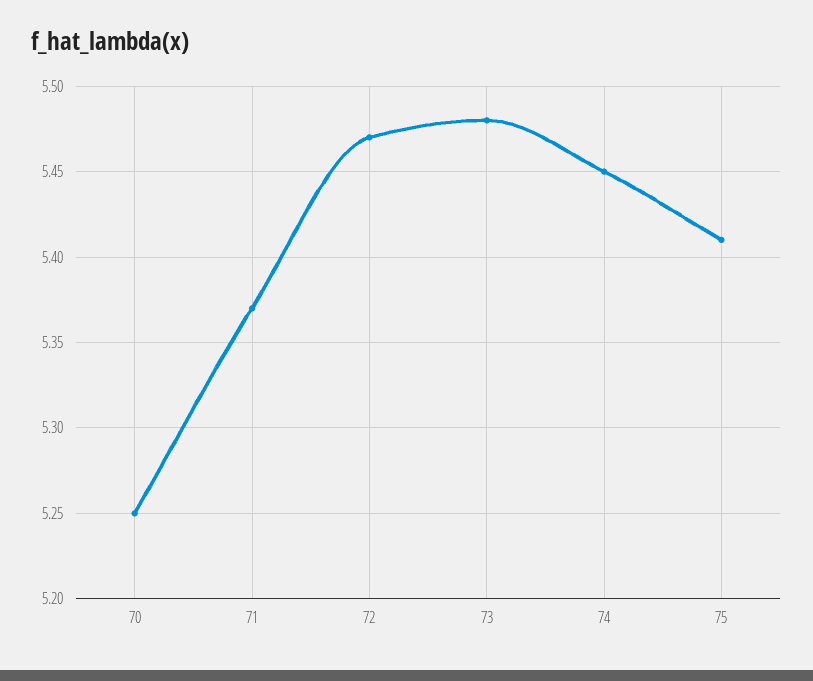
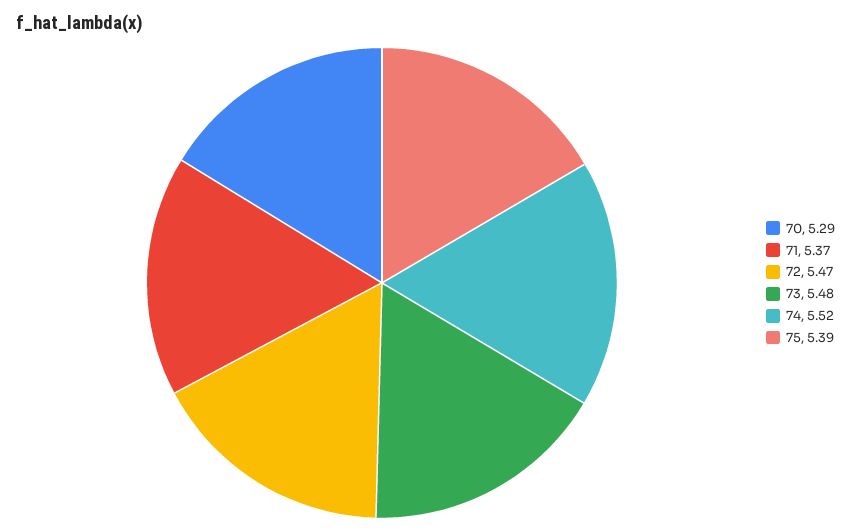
  {
-   "70": 5.25,
+   "70": 5.29,
    "71": 5.37,
    "72": 5.47,
    "73": 5.48,
-   "74": 5.45,
+   "74": 5.52,
-   "75": 5.41
+   "75": 5.39
  }

